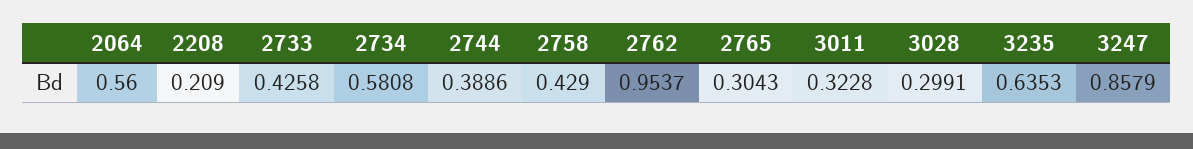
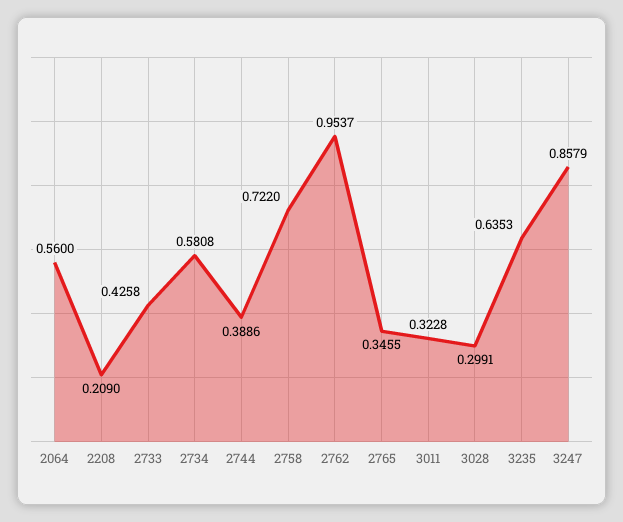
  {
    "2064": 0.56,
    "2208": 0.209,
    "2733": 0.4258,
    "2734": 0.5808,
    "2744": 0.3886,
-   "2758": 0.429,
+   "2758": 0.722,
    "2762": 0.9537,
-   "2765": 0.3043,
+   "2765": 0.3455,
    "3011": 0.3228,
    "3028": 0.2991,
    "3235": 0.6353,
    "3247": 0.8579
  }

